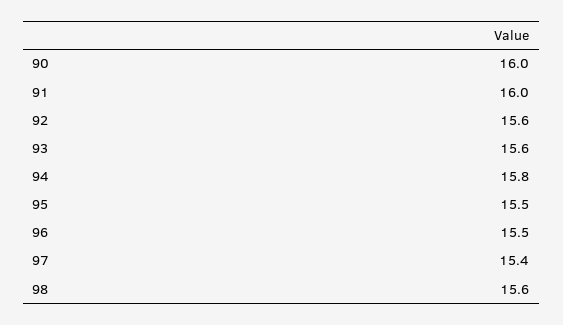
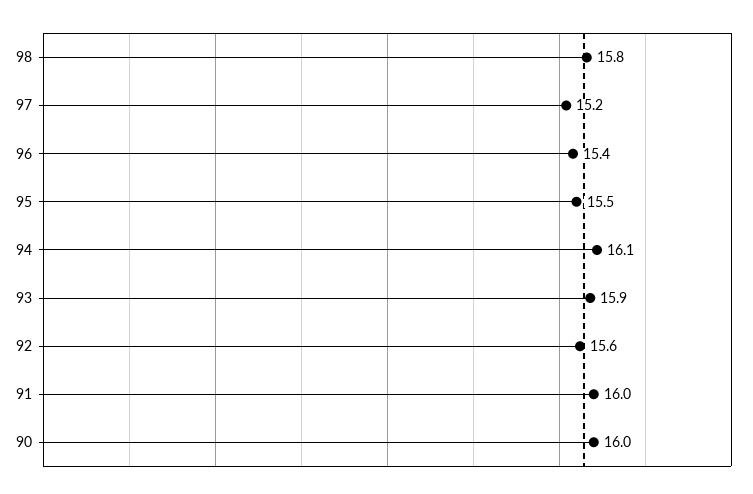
  {
    "90": 16,
    "91": 16,
    "92": 15.6,
-   "93": 15.6,
+   "93": 15.9,
-   "94": 15.8,
+   "94": 16.1,
    "95": 15.5,
-   "96": 15.5,
+   "96": 15.4,
-   "97": 15.4,
+   "97": 15.2,
-   "98": 15.6
+   "98": 15.8
  }

